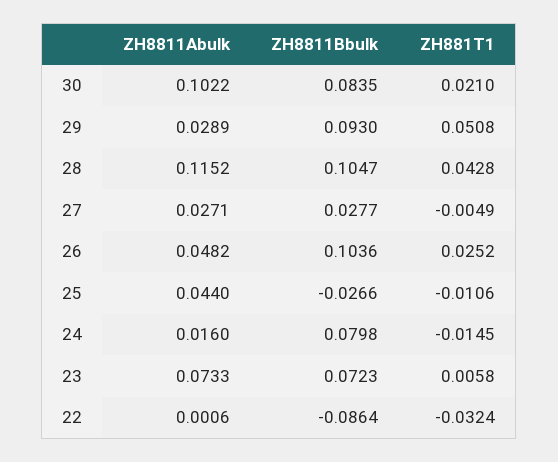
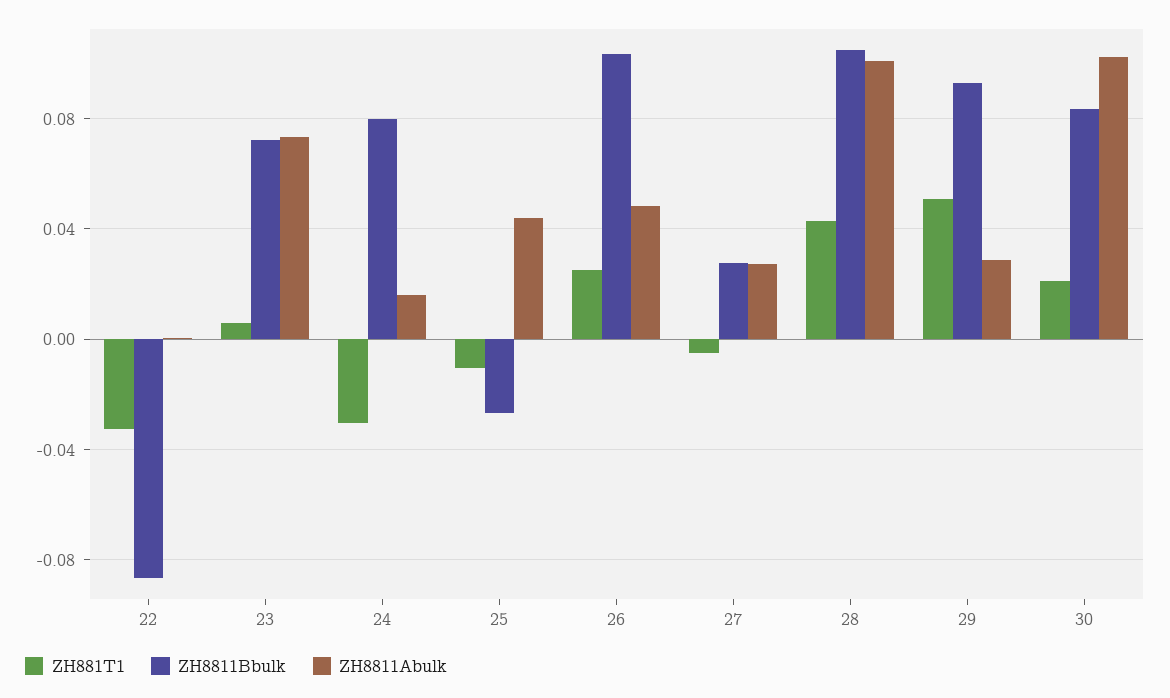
  {
    "ZH8811Abulk": {
      "30": 0.1022,
      "29": 0.0289,
-     "28": 0.1152,
+     "28": 0.1,
      "27": 0.0271,
      "26": 0.0482,
      "25": 0.044,
      "24": 0.016,
      "23": 0.0733,
      "22": 0.0006
    },
    "ZH8811Bbulk": {
      "30": 0.0835,
      "29": 0.093,
      "28": 0.1047,
      "27": 0.0277,
      "26": 0.1036,
      "25": -0.0266,
      "24": 0.0798,
      "23": 0.0723,
      "22": -0.0864
    },
    "ZH881T1": {
      "30": 0.021,
      "29": 0.0508,
      "28": 0.0428,
      "27": -0.0049,
      "26": 0.0252,
      "25": -0.0106,
-     "24": -0.0145,
+     "24": -0.03,
      "23": 0.0058,
      "22": -0.0324
    }
  }

